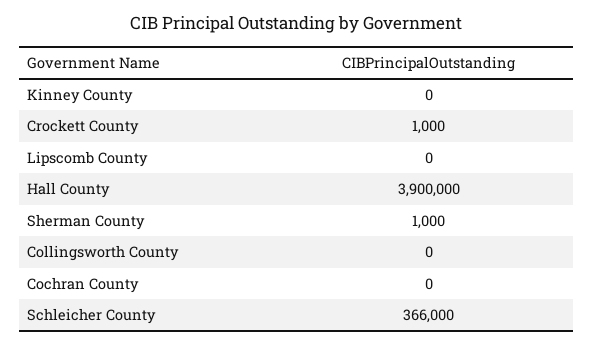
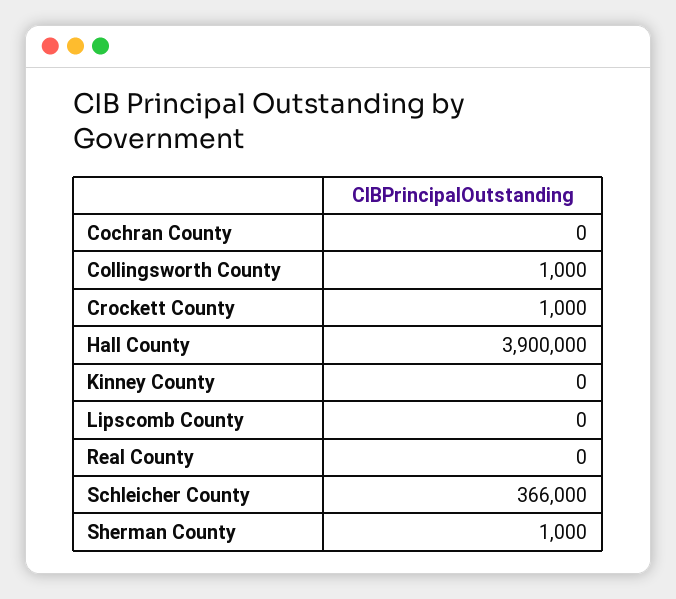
  {
    "Kinney County": 0,
    "Crockett County": 1000,
    "Lipscomb County": 0,
    "Hall County": 3900000,
    "Sherman County": 1000,
-   "Collingsworth County": 0,
+   "Collingsworth County": 1000,
    "Cochran County": 0,
-   "Schleicher County": 366000
+   "Schleicher County": 366000,
+   "Real County": 0
  }

